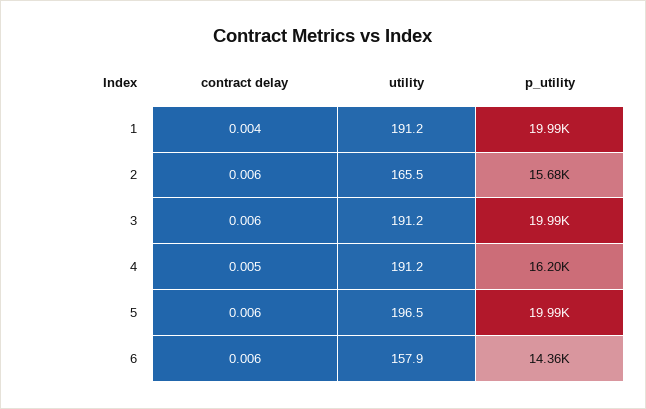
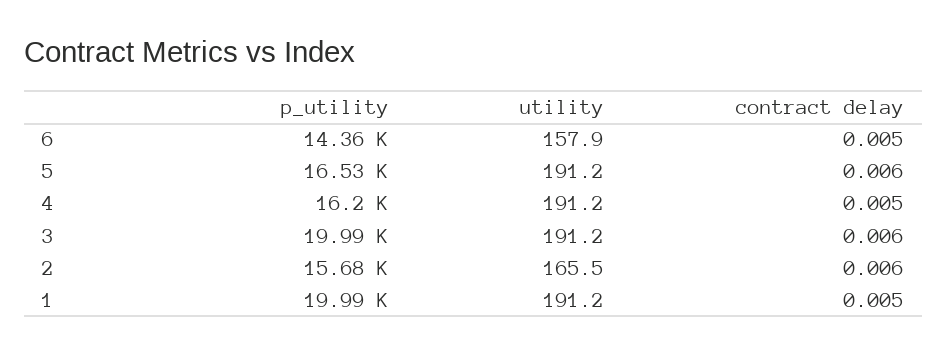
  {
    "contract delay": {
-     "1": 0.004,
+     "1": 0.005,
      "2": 0.006,
      "3": 0.006,
      "4": 0.005,
      "5": 0.006,
-     "6": 0.006
+     "6": 0.005
    },
    "utility": {
      "1": 191.2,
      "2": 165.5,
      "3": 191.2,
      "4": 191.2,
-     "5": 196.5,
+     "5": 191.2,
      "6": 157.9
    },
    "p_utility": {
      "1": 19990,
      "2": 15680,
      "3": 19990,
      "4": 16200,
-     "5": 19990,
+     "5": 16530,
      "6": 14360
    }
  }

